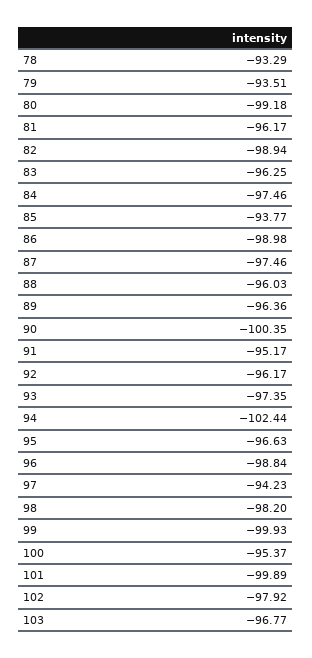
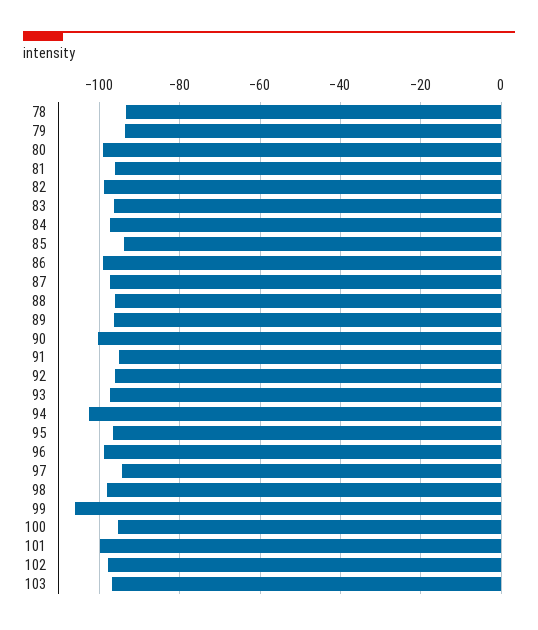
  {
    "78": -93.29,
    "79": -93.51,
    "80": -99.18,
    "81": -96.17,
    "82": -98.94,
    "83": -96.25,
    "84": -97.46,
    "85": -93.77,
    "86": -98.98,
    "87": -97.46,
    "88": -96.03,
    "89": -96.36,
    "90": -100.35,
    "91": -95.17,
    "92": -96.17,
    "93": -97.35,
    "94": -102.44,
    "95": -96.63,
    "96": -98.84,
    "97": -94.23,
    "98": -98.2,
-   "99": -99.93,
+   "99": -106,
    "100": -95.37,
    "101": -99.89,
    "102": -97.92,
    "103": -96.77
  }

